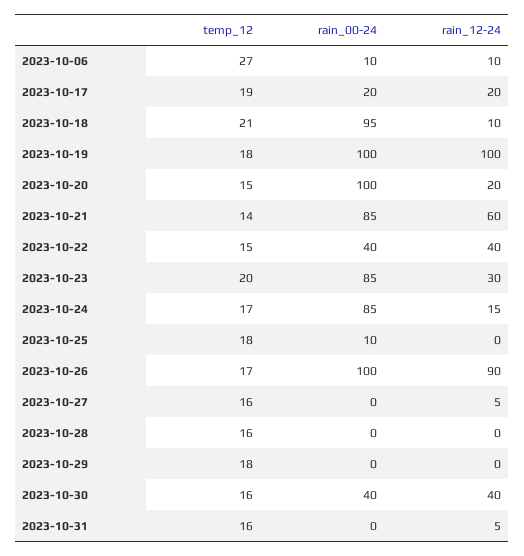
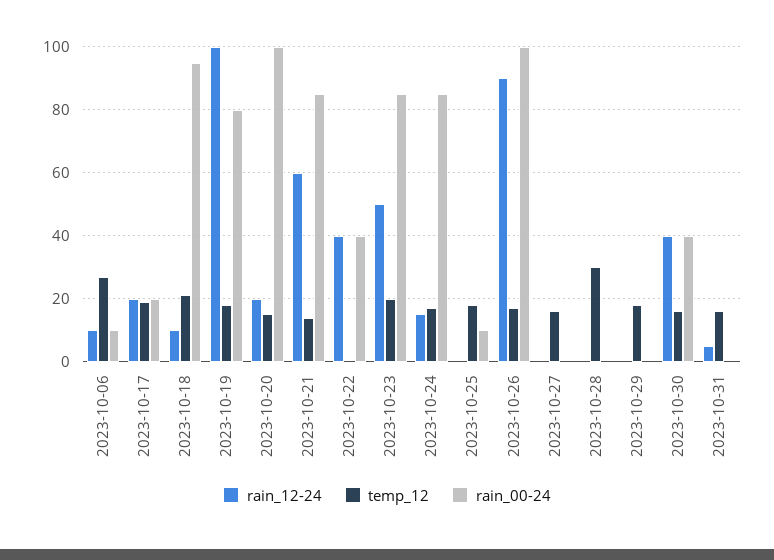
  {
    "temp_12": {
      "2023-10-06": 27,
      "2023-10-17": 19,
      "2023-10-18": 21,
      "2023-10-19": 18,
      "2023-10-20": 15,
      "2023-10-21": 14,
-     "2023-10-22": 15,
+     "2023-10-22": 0,
      "2023-10-23": 20,
      "2023-10-24": 17,
      "2023-10-25": 18,
      "2023-10-26": 17,
      "2023-10-27": 16,
-     "2023-10-28": 16,
+     "2023-10-28": 30,
      "2023-10-29": 18,
      "2023-10-30": 16,
      "2023-10-31": 16
    },
    "rain_00-24": {
      "2023-10-06": 10,
      "2023-10-17": 20,
      "2023-10-18": 95,
-     "2023-10-19": 100,
+     "2023-10-19": 80,
      "2023-10-20": 100,
      "2023-10-21": 85,
      "2023-10-22": 40,
      "2023-10-23": 85,
      "2023-10-24": 85,
      "2023-10-25": 10,
      "2023-10-26": 100,
      "2023-10-27": 0,
      "2023-10-28": 0,
      "2023-10-29": 0,
      "2023-10-30": 40,
      "2023-10-31": 0
    },
    "rain_12-24": {
      "2023-10-06": 10,
      "2023-10-17": 20,
      "2023-10-18": 10,
      "2023-10-19": 100,
      "2023-10-20": 20,
      "2023-10-21": 60,
      "2023-10-22": 40,
-     "2023-10-23": 30,
+     "2023-10-23": 50,
      "2023-10-24": 15,
      "2023-10-25": 0,
      "2023-10-26": 90,
-     "2023-10-27": 5,
+     "2023-10-27": 0,
      "2023-10-28": 0,
      "2023-10-29": 0,
      "2023-10-30": 40,
      "2023-10-31": 5
    }
  }

